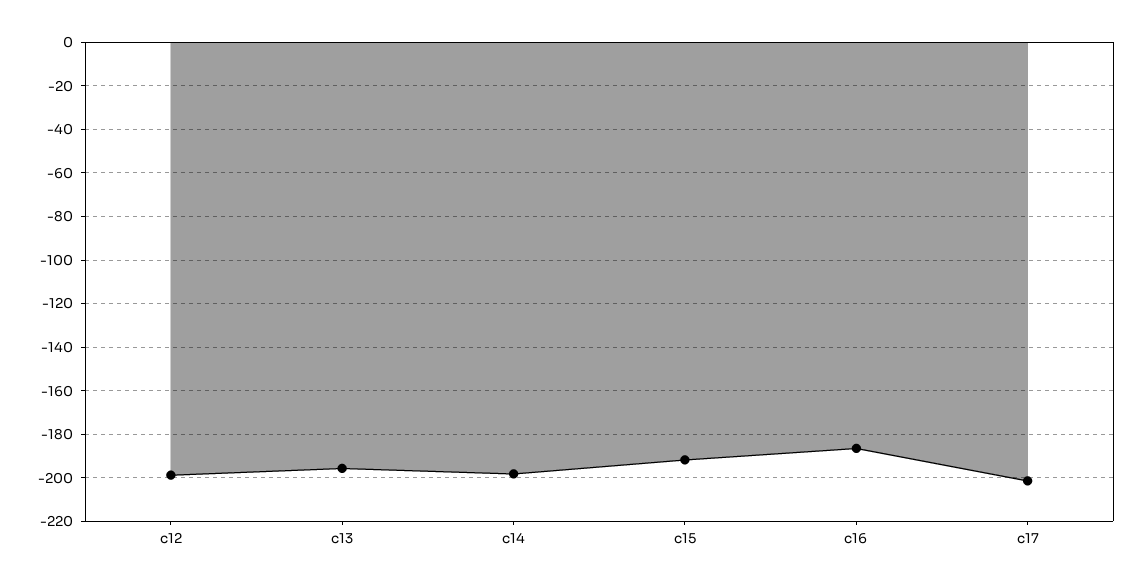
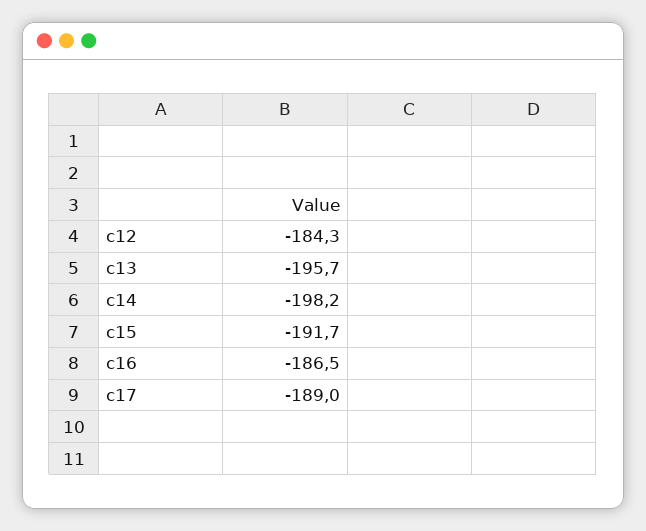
  {
-   "c12": -200,
+   "c12": -184.3,
    "c13": -195.7,
    "c14": -198.2,
    "c15": -191.7,
    "c16": -186.5,
-   "c17": -200
+   "c17": -189
  }

